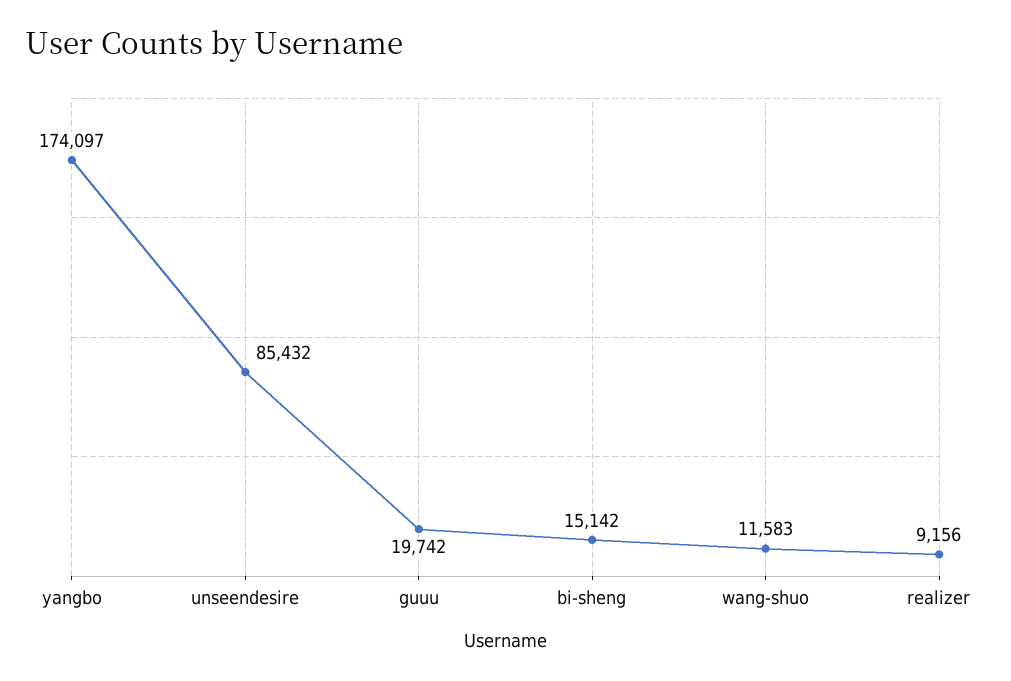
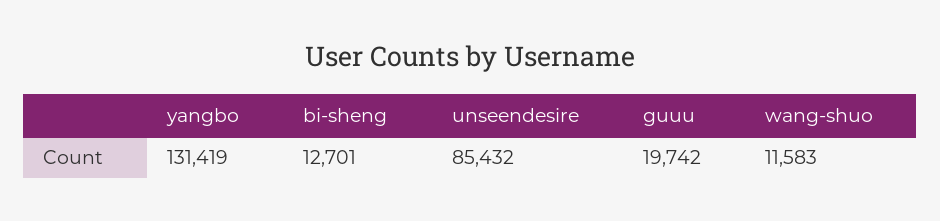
  {
-   "yangbo": 174097,
+   "yangbo": 131419,
    "unseendesire": 85432,
    "guuu": 19742,
-   "bi-sheng": 15142,
+   "bi-sheng": 12701,
-   "wang-shuo": 11583,
+   "wang-shuo": 11583
-   "realizer": 9156
  }

